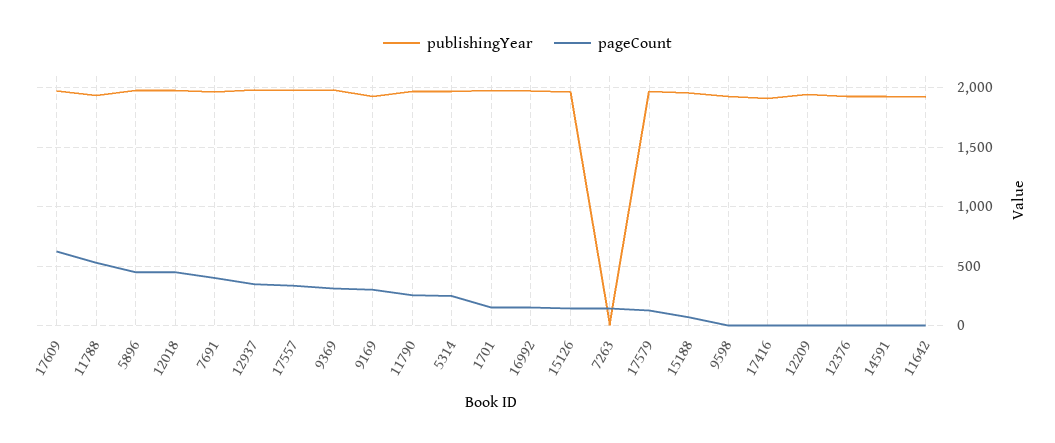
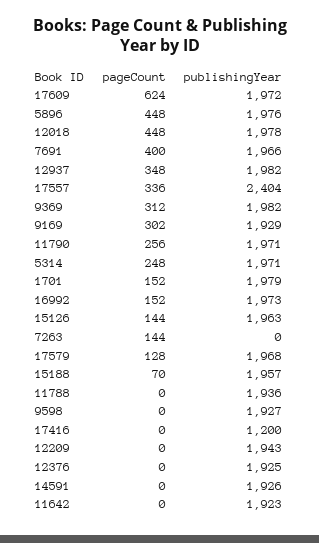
  {
    "publishingYear": {
      "17609": 1972,
      "11788": 1936,
      "5896": 1976,
      "12018": 1978,
      "7691": 1966,
      "12937": 1982,
-     "17557": 2000,
+     "17557": 2404,
      "9369": 1982,
      "9169": 1929,
      "11790": 1971,
      "5314": 1971,
      "1701": 1979,
      "16992": 1973,
      "15126": 1963,
      "7263": 0,
      "17579": 1968,
      "15188": 1957,
      "9598": 1927,
-     "17416": 1900,
+     "17416": 1200,
      "12209": 1943,
      "12376": 1925,
      "14591": 1926,
      "11642": 1923
    },
    "pageCount": {
      "17609": 624,
-     "11788": 500,
+     "11788": 0,
      "5896": 448,
      "12018": 448,
      "7691": 400,
      "12937": 348,
      "17557": 336,
      "9369": 312,
      "9169": 302,
      "11790": 256,
      "5314": 248,
      "1701": 152,
      "16992": 152,
      "15126": 144,
      "7263": 144,
      "17579": 128,
      "15188": 70,
      "9598": 0,
      "17416": 0,
      "12209": 0,
      "12376": 0,
      "14591": 0,
      "11642": 0
    }
  }

